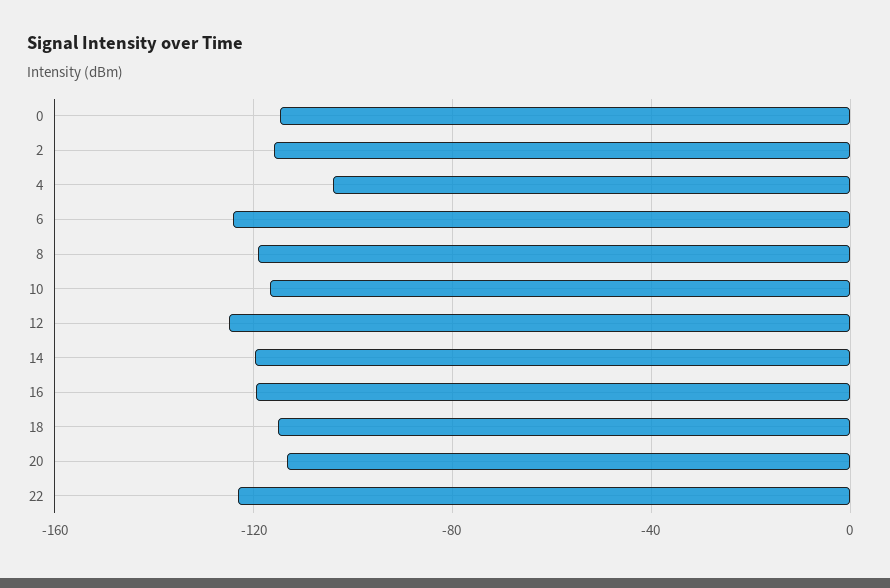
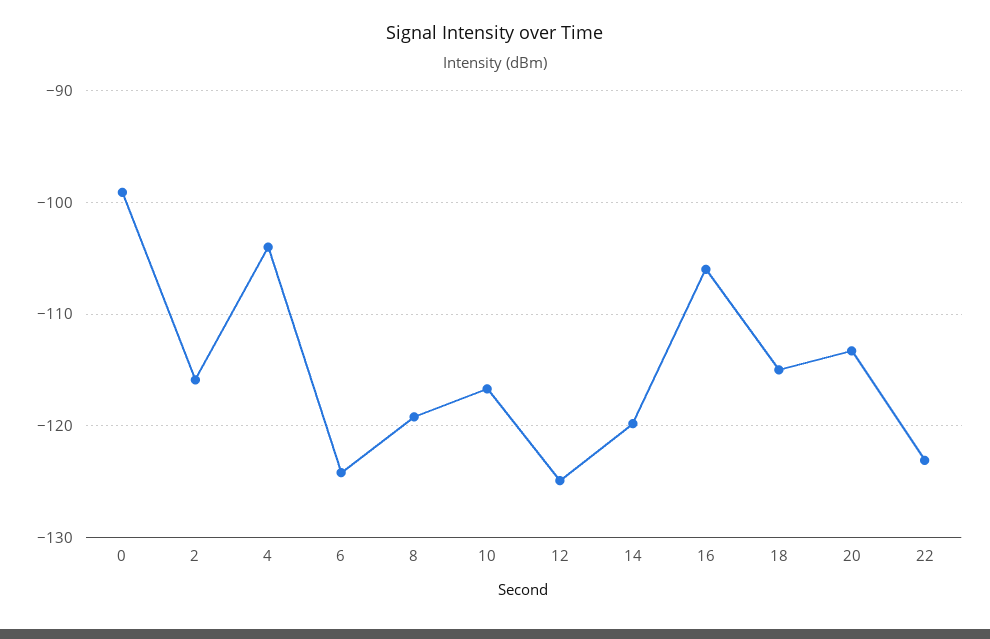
  {
-   "0": -115,
+   "0": -99,
    "2": -116,
    "4": -104,
    "6": -124,
    "8": -119,
    "10": -117,
    "12": -125,
    "14": -120,
-   "16": -120,
+   "16": -106,
    "18": -115,
    "20": -113,
    "22": -123
  }

